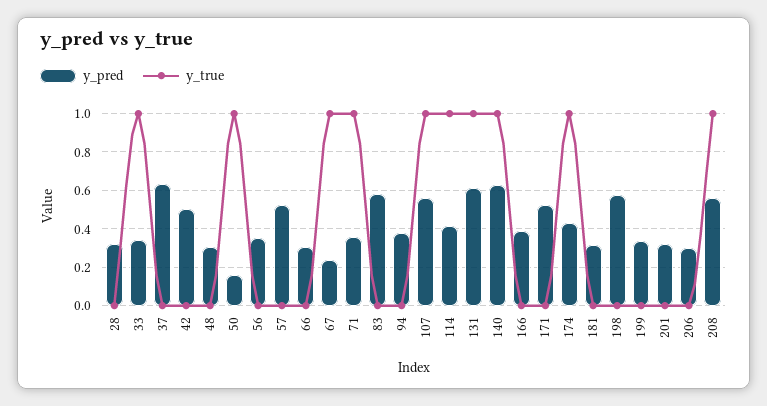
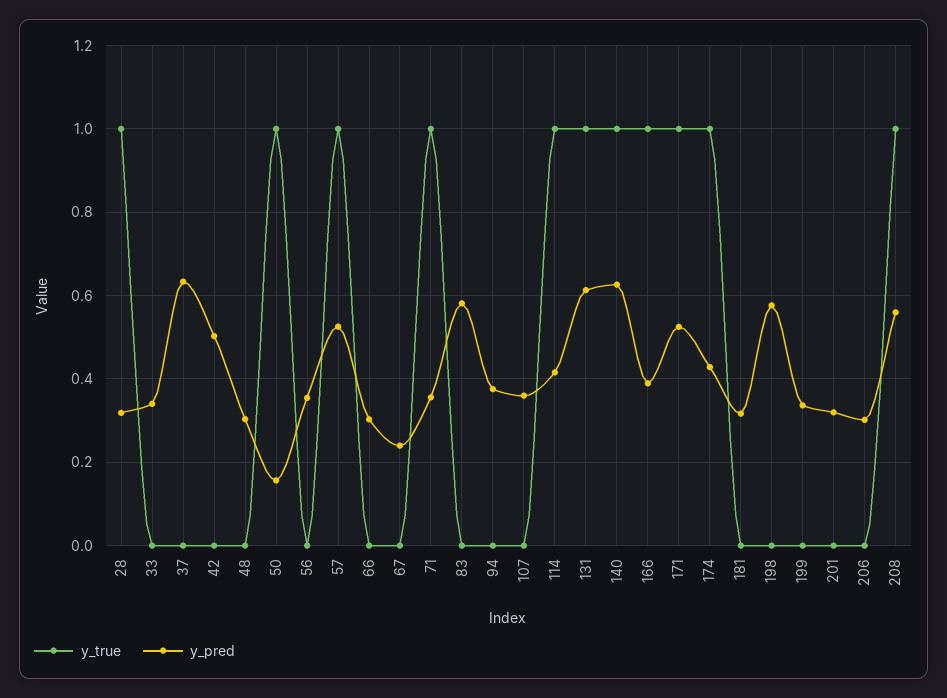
  {
    "y_pred": {
      "28": 0.32,
      "33": 0.34,
      "37": 0.64,
      "42": 0.5,
      "48": 0.3,
      "50": 0.16,
      "56": 0.36,
      "57": 0.52,
      "66": 0.3,
      "67": 0.24,
      "71": 0.36,
      "83": 0.58,
      "94": 0.38,
-     "107": 0.55,
+     "107": 0.36,
      "114": 0.42,
      "131": 0.62,
      "140": 0.62,
      "166": 0.38,
      "171": 0.52,
      "174": 0.42,
      "181": 0.32,
      "198": 0.58,
      "199": 0.34,
      "201": 0.32,
      "206": 0.3,
      "208": 0.56
    },
    "y_true": {
-     "28": 0,
+     "28": 1,
-     "33": 1,
+     "33": 0,
      "37": 0,
      "42": 0,
      "48": 0,
      "50": 1,
      "56": 0,
-     "57": 0,
+     "57": 1,
      "66": 0,
-     "67": 1,
+     "67": 0,
      "71": 1,
      "83": 0,
      "94": 0,
-     "107": 1,
+     "107": 0,
      "114": 1,
      "131": 1,
      "140": 1,
-     "166": 0,
+     "166": 1,
-     "171": 0,
+     "171": 1,
      "174": 1,
      "181": 0,
      "198": 0,
      "199": 0,
      "201": 0,
      "206": 0,
      "208": 1
    }
  }

